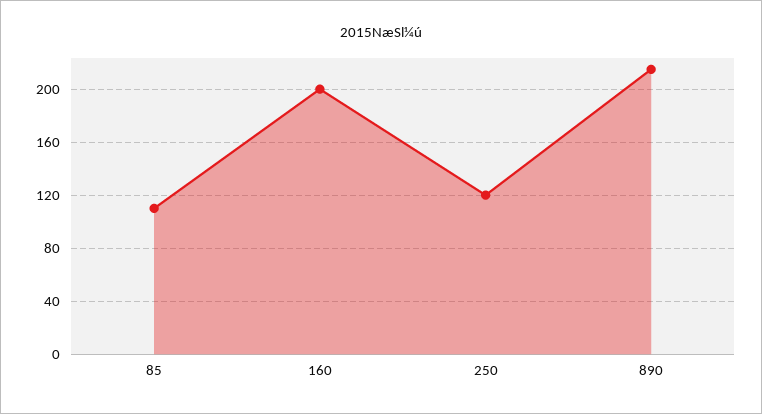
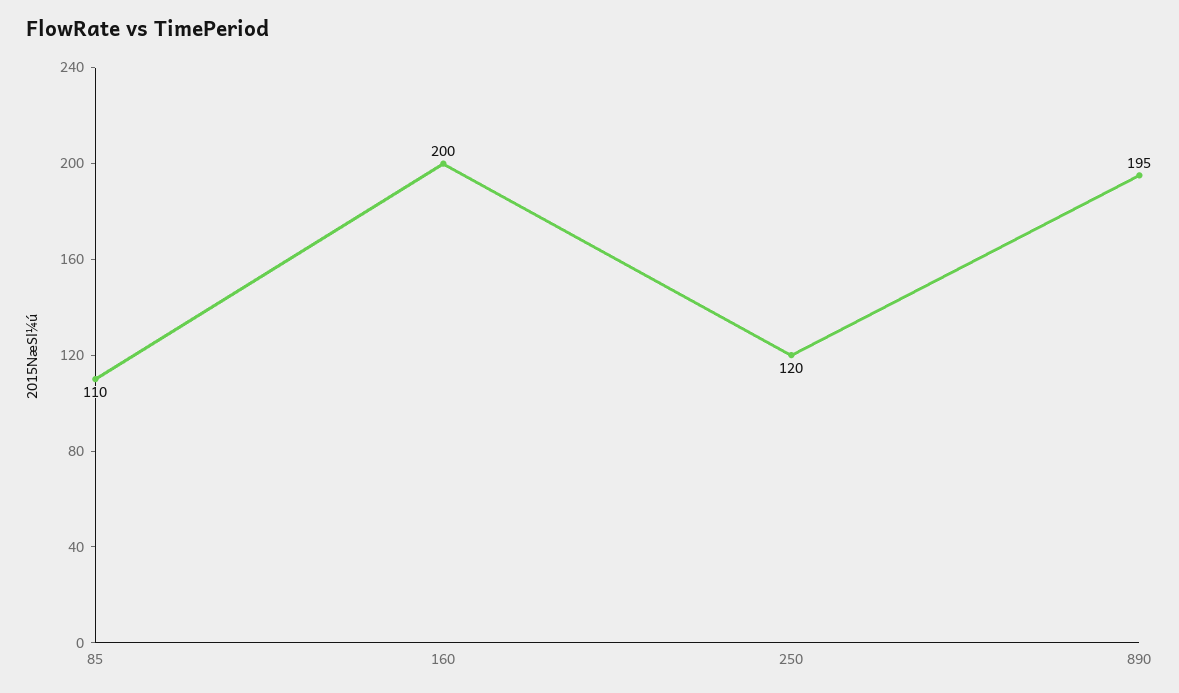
  {
    "85": 110,
    "160": 200,
    "250": 120,
-   "890": 215
+   "890": 195
  }

